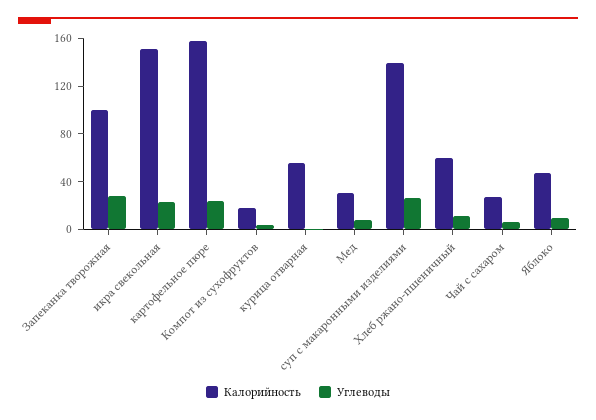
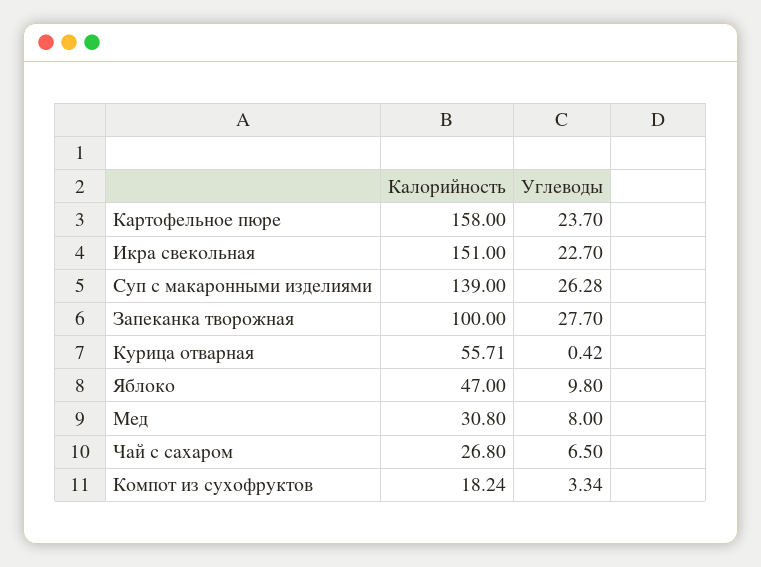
  {
    "Калорийность": {
      "Запеканка творожная": 100,
      "икра свекольная": 151,
      "картофельное пюре": 158,
      "Компот из сухофруктов": 18.24,
      "курица отварная": 55.71,
      "Мед": 30.8,
      "суп с макаронными изделиями": 139,
-     "Хлеб ржано-пшеничный": 60,
      "Чай с сахаром": 26.8,
      "Яблоко": 47
    },
    "Углеводы": {
      "Запеканка творожная": 27.7,
      "икра свекольная": 22.7,
      "картофельное пюре": 23.7,
      "Компот из сухофруктов": 3.34,
      "курица отварная": 0.42,
      "Мед": 8,
      "суп с макаронными изделиями": 26.28,
-     "Хлеб ржано-пшеничный": 10,
      "Чай с сахаром": 6.5,
      "Яблоко": 9.8
    }
  }

